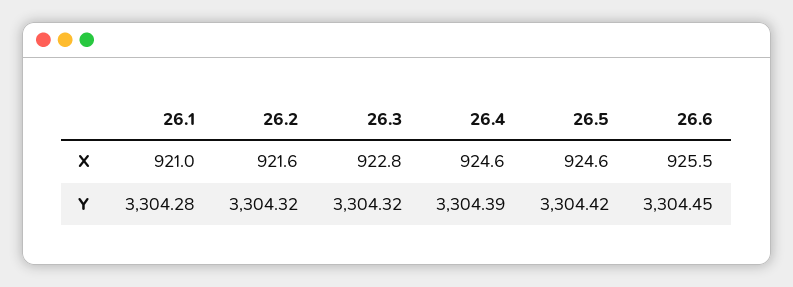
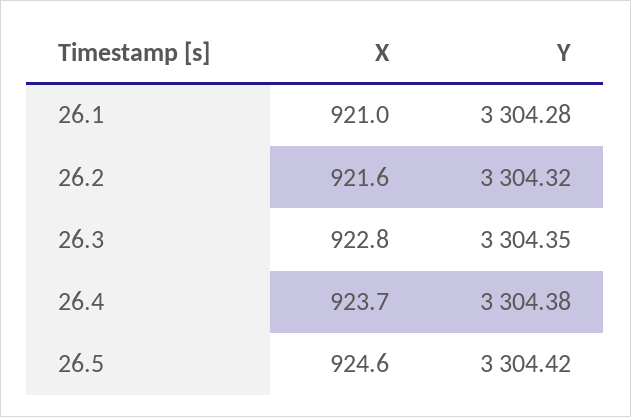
  {
    "26.1": {
      "X": 921,
      "Y": 3304.28
    },
    "26.2": {
      "X": 921.6,
      "Y": 3304.32
    },
    "26.3": {
      "X": 922.8,
-     "Y": 3304.32
+     "Y": 3304.35
    },
    "26.4": {
-     "X": 924.6,
+     "X": 923.7,
-     "Y": 3304.39
+     "Y": 3304.38
    },
    "26.5": {
      "X": 924.6,
      "Y": 3304.42
-   },
+   }
-   "26.6": {
-     "X": 925.5,
-     "Y": 3304.45
-   }
  }

